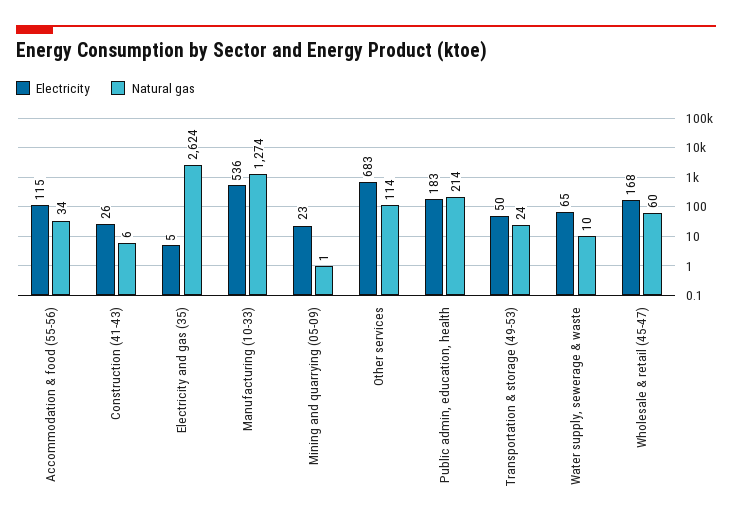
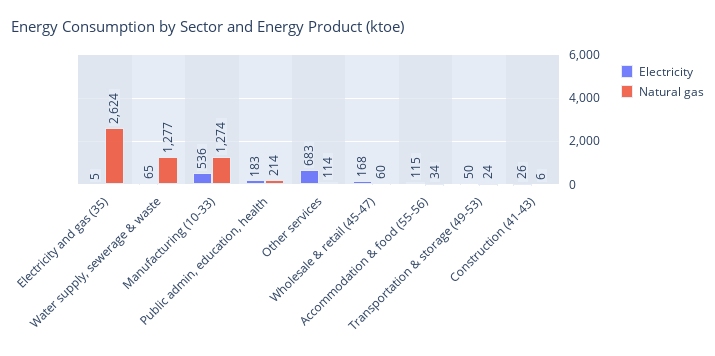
  {
    "Electricity": {
      "Accommodation & food (55-56)": 115,
      "Construction (41-43)": 26,
      "Electricity and gas (35)": 5,
      "Manufacturing (10-33)": 536,
-     "Mining and quarrying (05-09)": 23,
      "Other services": 683,
      "Public admin, education, health": 183,
      "Transportation & storage (49-53)": 50,
      "Water supply, sewerage & waste": 65,
      "Wholesale & retail (45-47)": 168
    },
    "Natural gas": {
      "Accommodation & food (55-56)": 34,
      "Construction (41-43)": 6,
      "Electricity and gas (35)": 2624,
      "Manufacturing (10-33)": 1274,
-     "Mining and quarrying (05-09)": 1,
      "Other services": 114,
      "Public admin, education, health": 214,
      "Transportation & storage (49-53)": 24,
-     "Water supply, sewerage & waste": 10,
+     "Water supply, sewerage & waste": 1277,
      "Wholesale & retail (45-47)": 60
    }
  }

